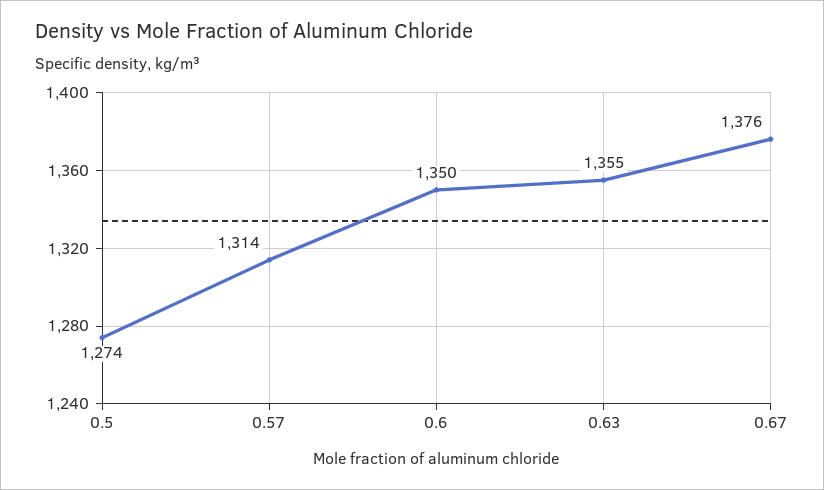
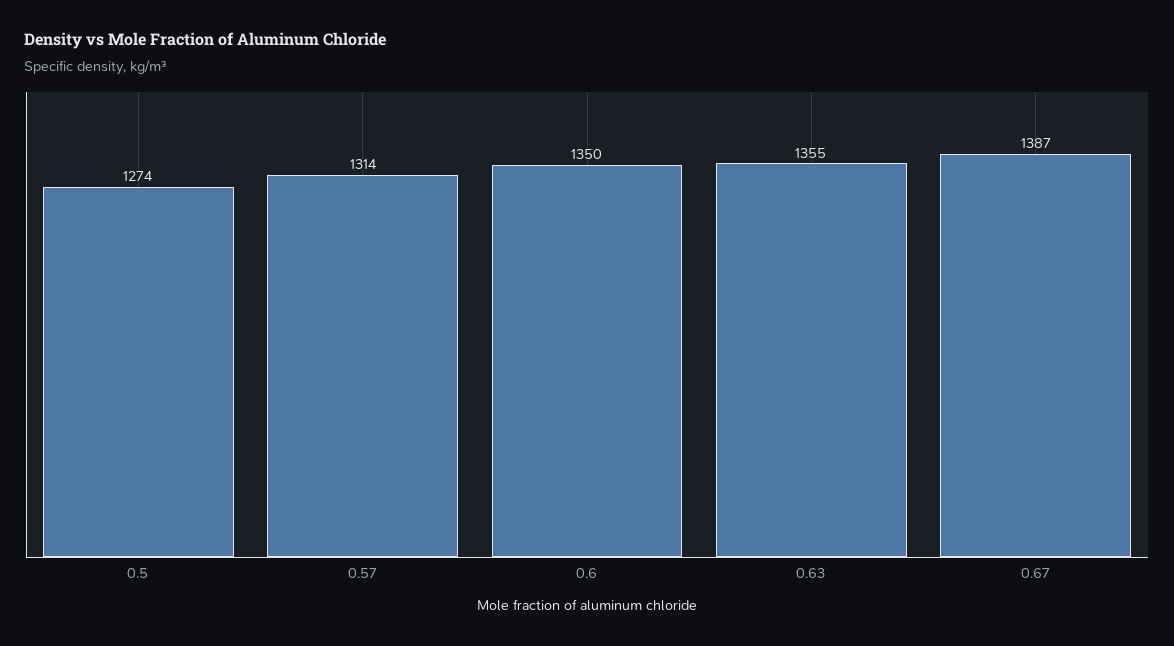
  {
    "0.5": 1274,
    "0.57": 1314,
    "0.6": 1350,
    "0.63": 1355,
-   "0.67": 1376
+   "0.67": 1387
  }

